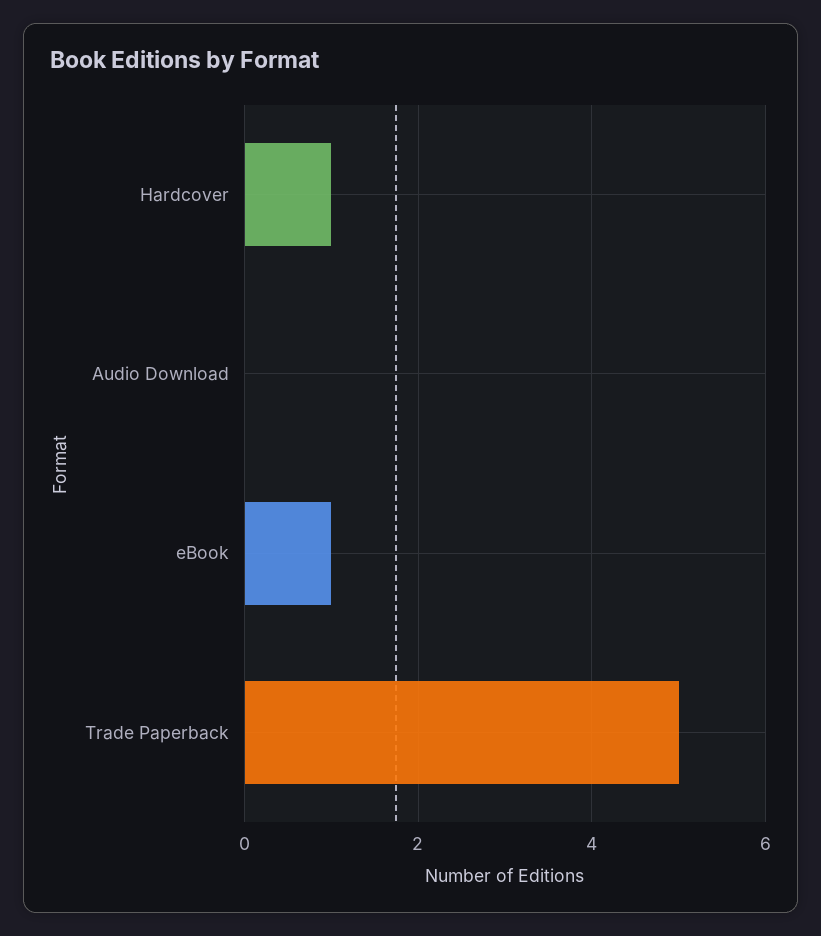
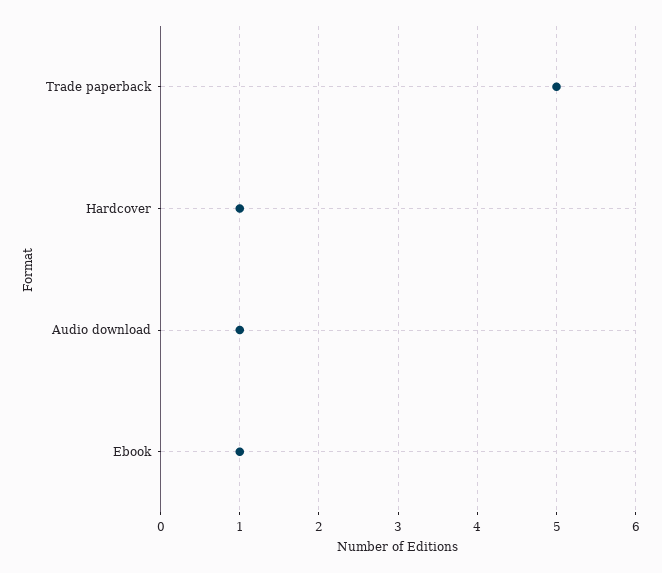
  {
    "Hardcover": 1,
-   "Audio Download": 0,
+   "Audio Download": 1,
    "eBook": 1,
    "Trade Paperback": 5
  }

